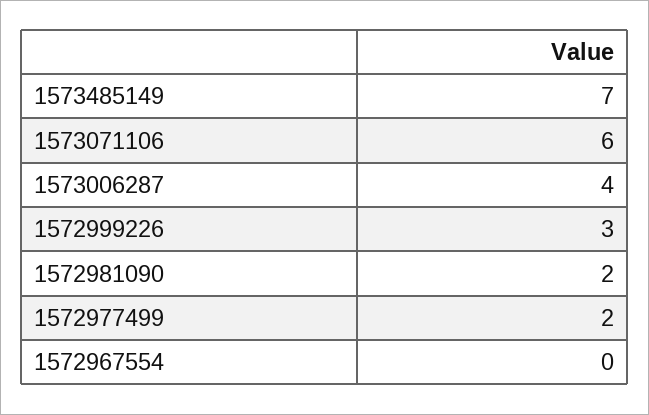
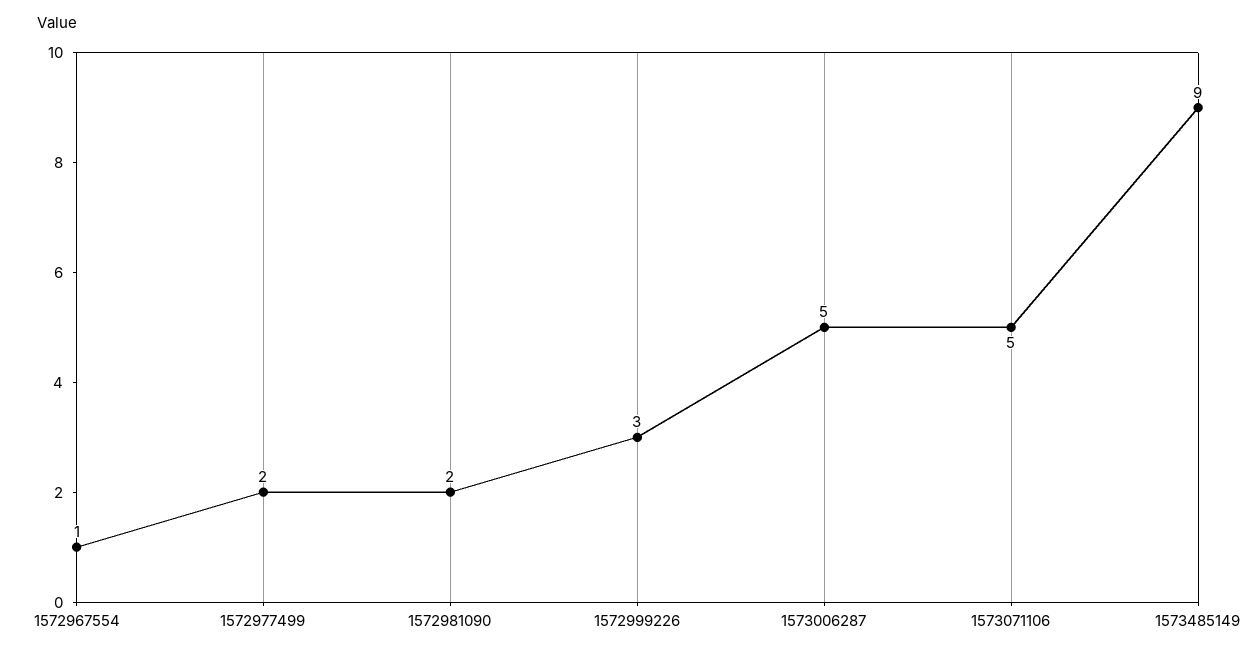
  {
-   "1573485149": 7,
+   "1573485149": 9,
-   "1573071106": 6,
+   "1573071106": 5,
-   "1573006287": 4,
+   "1573006287": 5,
    "1572999226": 3,
    "1572981090": 2,
    "1572977499": 2,
-   "1572967554": 0
+   "1572967554": 1
  }

